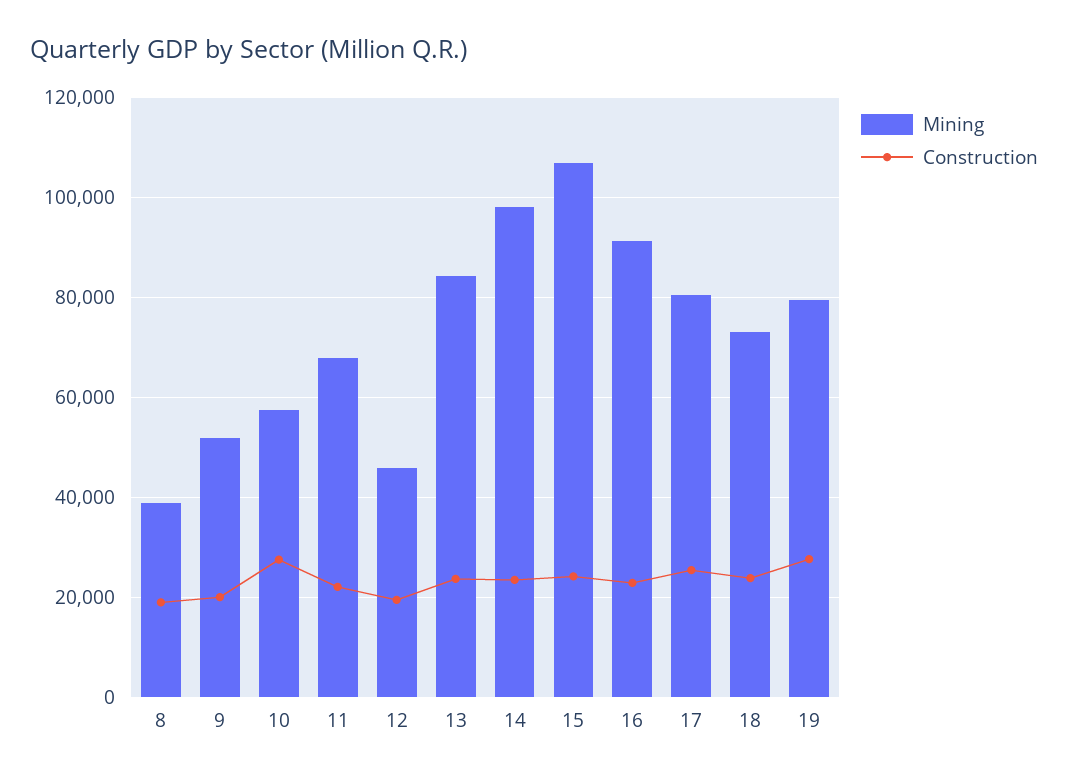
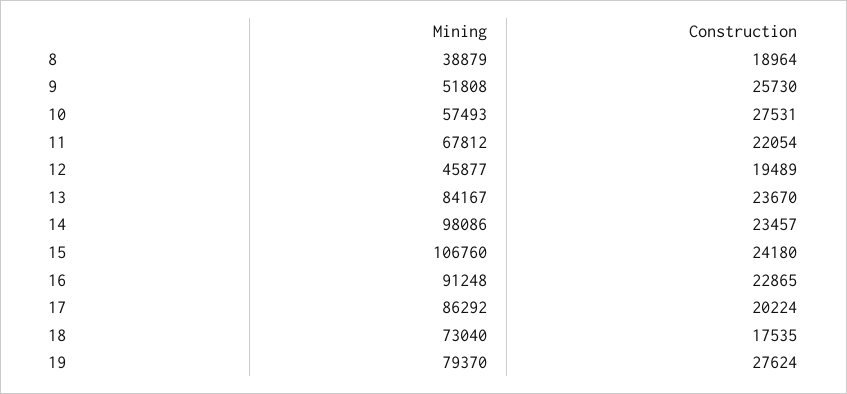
  {
    "Mining": {
      "8": 38879,
      "9": 51808,
      "10": 57493,
      "11": 67812,
      "12": 45877,
      "13": 84167,
      "14": 98086,
      "15": 106760,
      "16": 91248,
-     "17": 80000,
+     "17": 86292,
      "18": 73040,
      "19": 79370
    },
    "Construction": {
      "8": 18964,
-     "9": 20000,
+     "9": 25730,
      "10": 27531,
      "11": 22054,
      "12": 19489,
      "13": 23670,
      "14": 23457,
      "15": 24180,
      "16": 22865,
-     "17": 26000,
+     "17": 20224,
-     "18": 24000,
+     "18": 17535,
      "19": 27624
    }
  }

